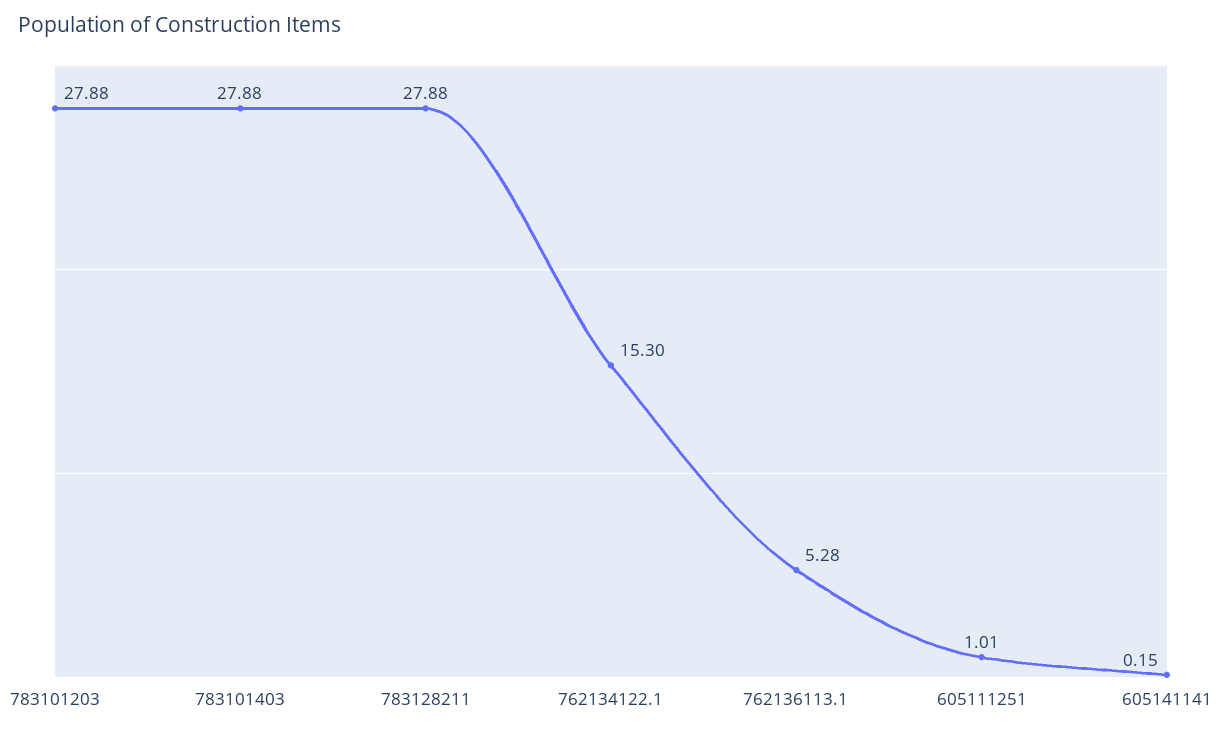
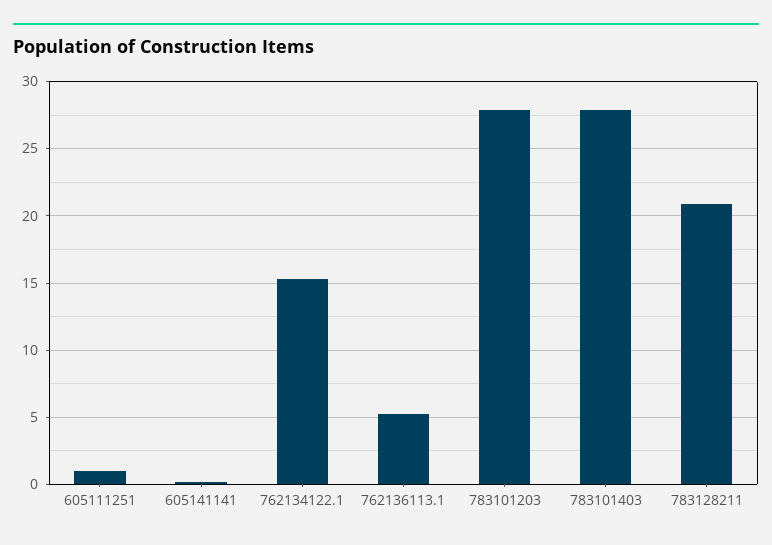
  {
    "783101203": 27.88,
    "783101403": 27.88,
-   "783128211": 27.88,
+   "783128211": 21,
    "762134122.1": 15.3,
    "762136113.1": 5.28,
    "605111251": 1.01,
    "605141141": 0.15
  }

